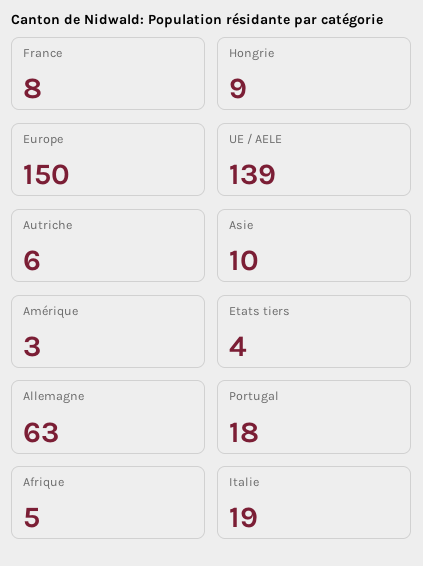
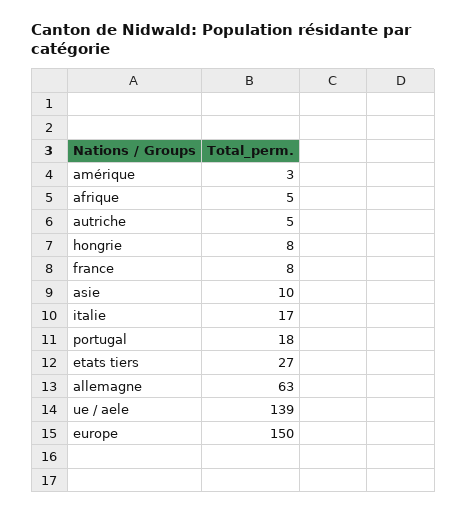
  {
    "France": 8,
-   "Hongrie": 9,
+   "Hongrie": 8,
    "Europe": 150,
    "UE / AELE": 139,
-   "Autriche": 6,
+   "Autriche": 5,
    "Asie": 10,
    "Amérique": 3,
-   "Etats tiers": 4,
+   "Etats tiers": 27,
    "Allemagne": 63,
    "Portugal": 18,
    "Afrique": 5,
-   "Italie": 19
+   "Italie": 17
  }

